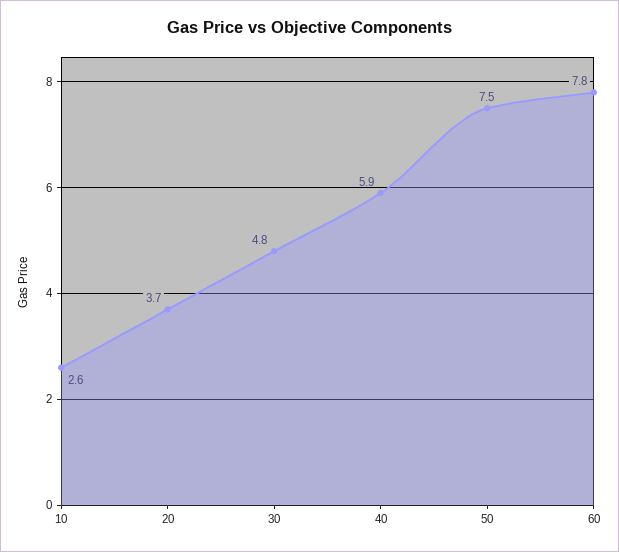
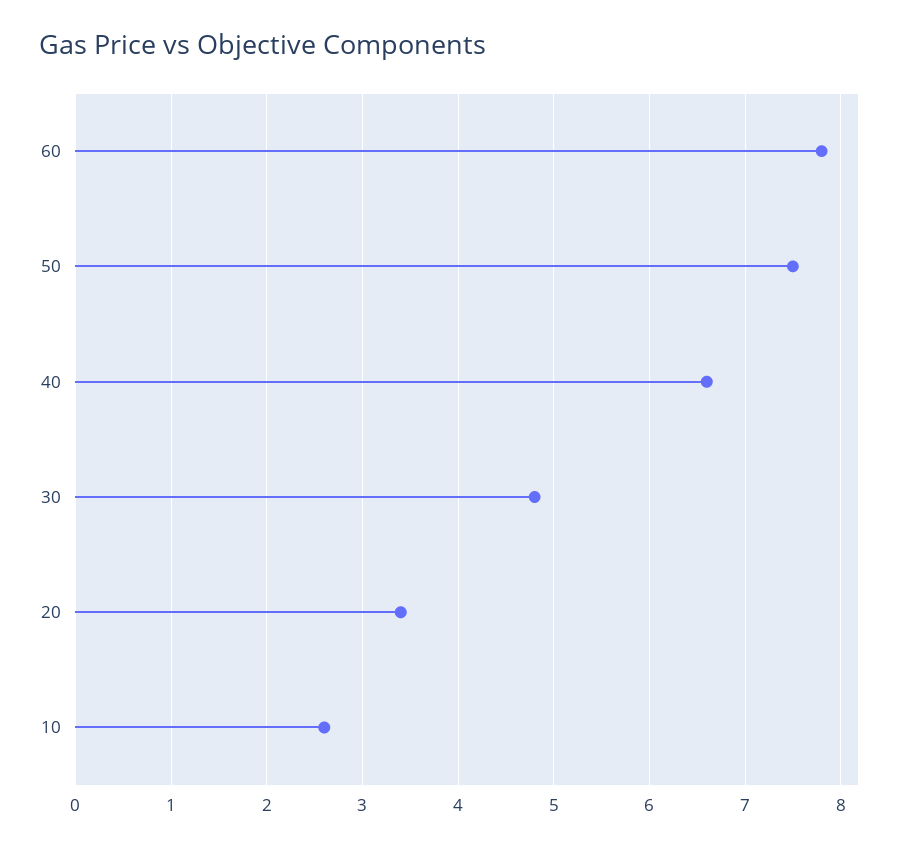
  {
    "10": 2.6,
-   "20": 3.7,
+   "20": 3.4,
    "30": 4.8,
-   "40": 5.9,
+   "40": 6.6,
    "50": 7.5,
    "60": 7.8
  }

